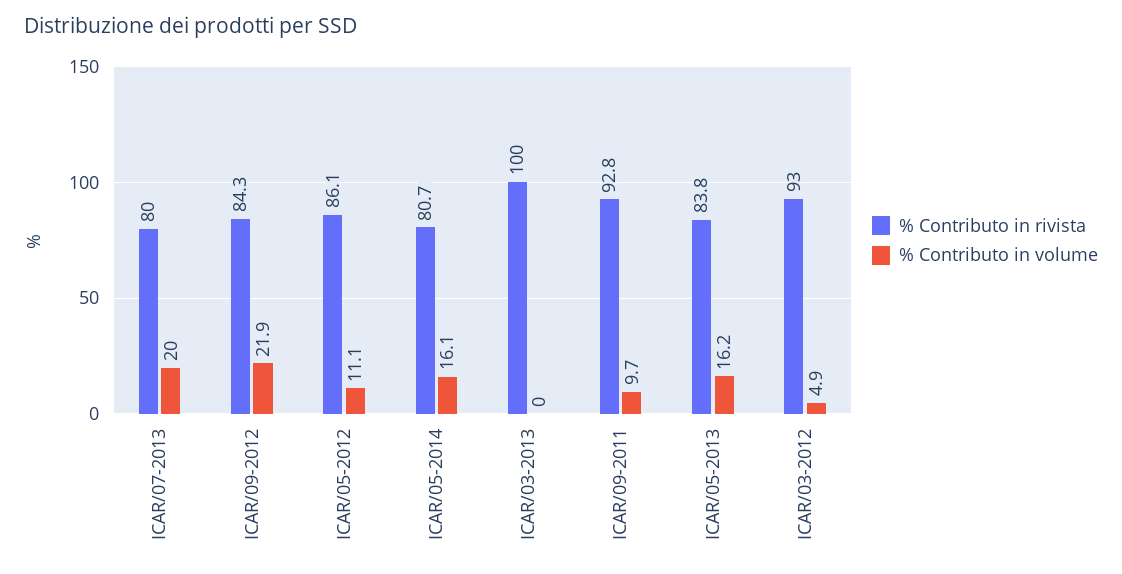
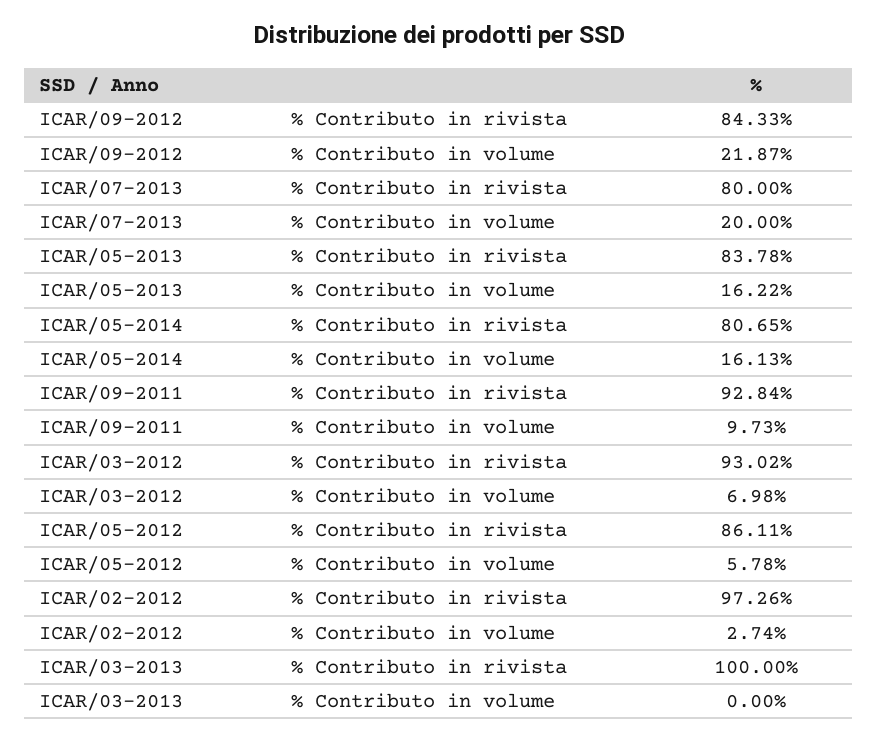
  {
    "% Contributo in rivista": {
      "ICAR/07-2013": 80,
      "ICAR/09-2012": 84.33,
      "ICAR/05-2012": 86.11,
      "ICAR/05-2014": 80.65,
      "ICAR/03-2013": 100,
      "ICAR/09-2011": 92.84,
      "ICAR/05-2013": 83.78,
-     "ICAR/03-2012": 93.02
+     "ICAR/03-2012": 93.02,
+     "ICAR/02-2012": 97.26
    },
    "% Contributo in volume": {
      "ICAR/07-2013": 20,
      "ICAR/09-2012": 21.87,
-     "ICAR/05-2012": 11.1,
+     "ICAR/05-2012": 5.78,
      "ICAR/05-2014": 16.13,
      "ICAR/03-2013": 0,
      "ICAR/09-2011": 9.73,
      "ICAR/05-2013": 16.22,
-     "ICAR/03-2012": 4.9
+     "ICAR/03-2012": 6.98,
+     "ICAR/02-2012": 2.74
    }
  }

